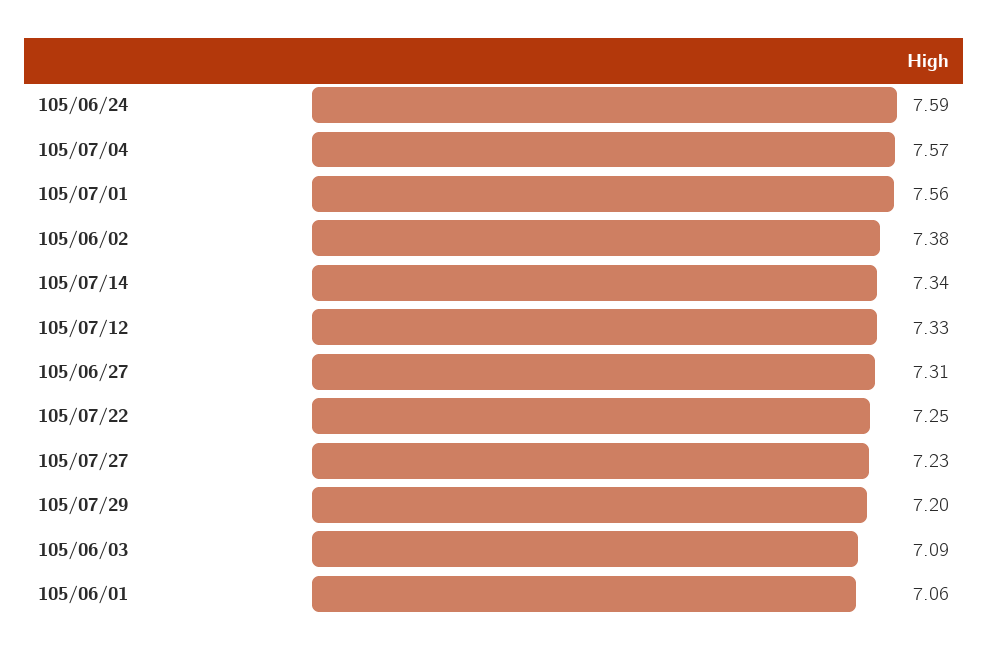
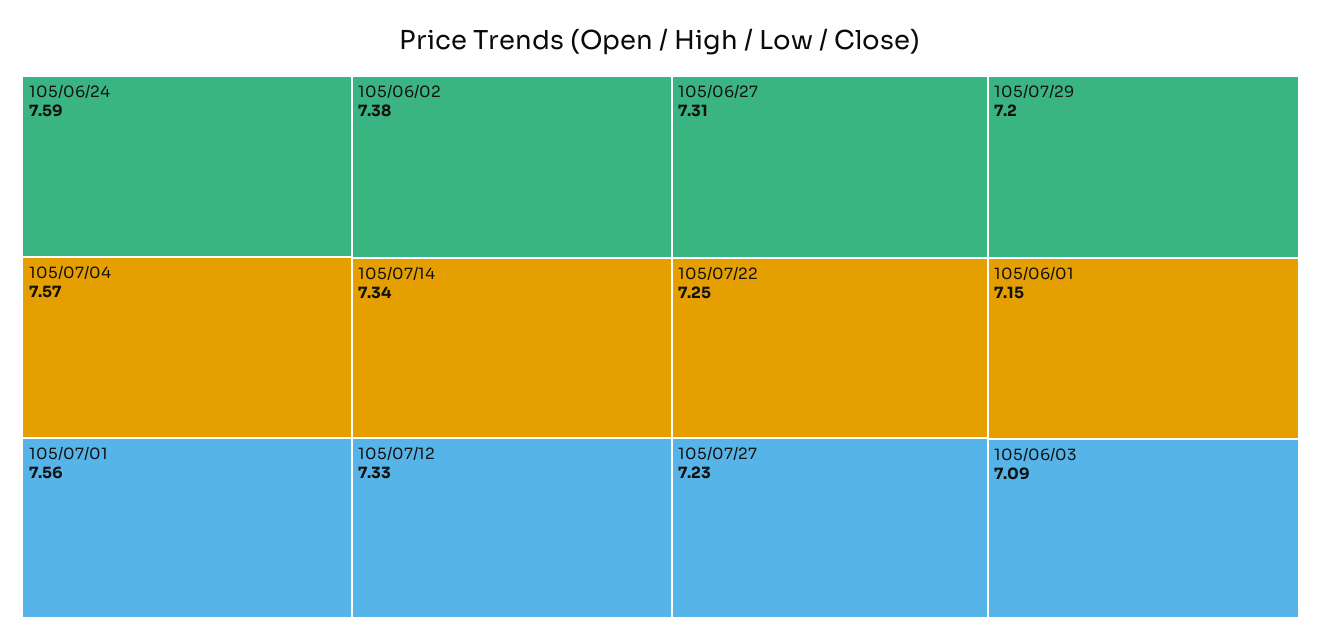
  {
    "105/06/24": 7.59,
    "105/07/04": 7.57,
    "105/07/01": 7.56,
    "105/06/02": 7.38,
    "105/07/14": 7.34,
    "105/07/12": 7.33,
    "105/06/27": 7.31,
    "105/07/22": 7.25,
    "105/07/27": 7.23,
    "105/07/29": 7.2,
    "105/06/03": 7.09,
-   "105/06/01": 7.06
+   "105/06/01": 7.15
  }

